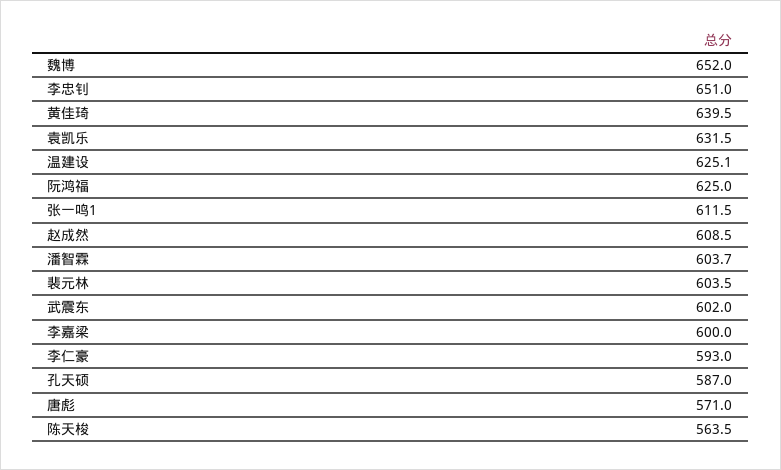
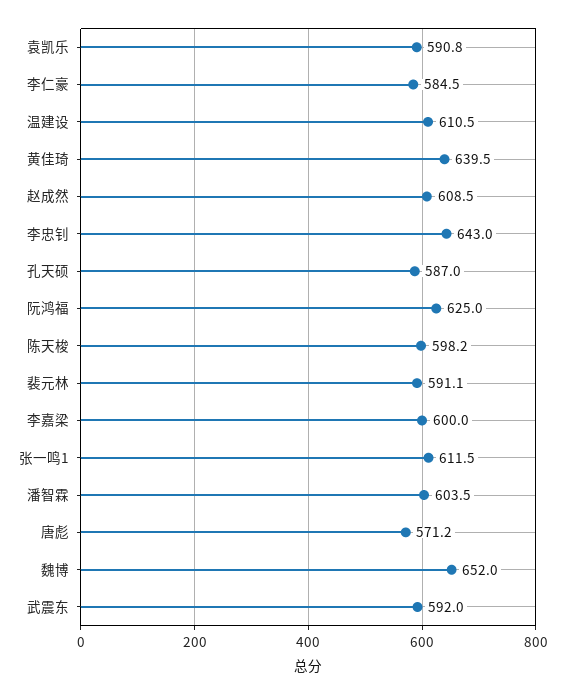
  {
    "魏博": 652,
-   "李忠钊": 651,
+   "李忠钊": 643,
    "黄佳琦": 639.5,
-   "袁凯乐": 631.5,
+   "袁凯乐": 590.8,
-   "温建设": 625.1,
+   "温建设": 610.5,
    "阮鸿福": 625,
    "张一鸣1": 611.5,
    "赵成然": 608.5,
-   "潘智霖": 603.7,
+   "潘智霖": 603.5,
-   "裴元林": 603.5,
+   "裴元林": 591.1,
-   "武震东": 602,
+   "武震东": 592,
    "李嘉梁": 600,
-   "李仁豪": 593,
+   "李仁豪": 584.5,
    "孔天硕": 587,
-   "唐彪": 571,
+   "唐彪": 571.2,
-   "陈天梭": 563.5
+   "陈天梭": 598.2
  }

